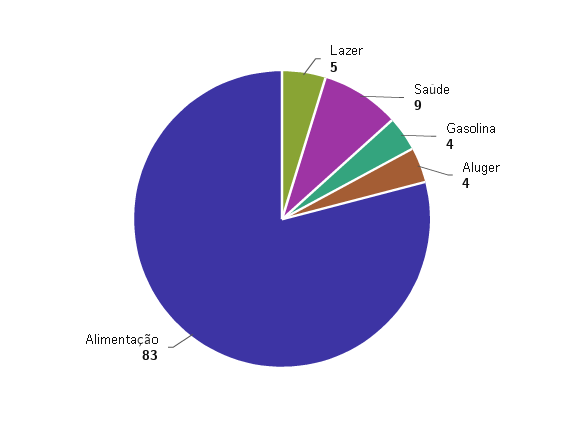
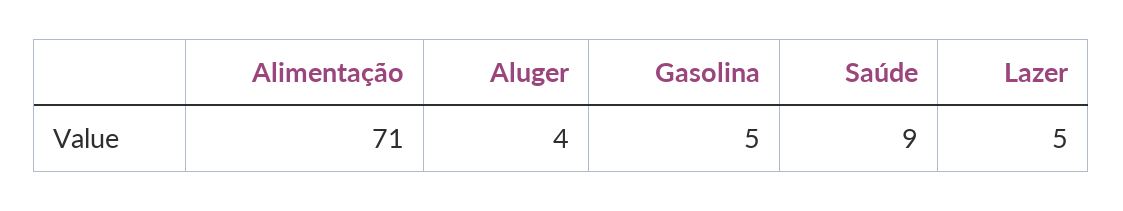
  {
    "Lazer": 5,
    "Saúde": 9,
-   "Gasolina": 4,
+   "Gasolina": 5,
    "Aluger": 4,
-   "Alimentação": 83
+   "Alimentação": 71
  }

